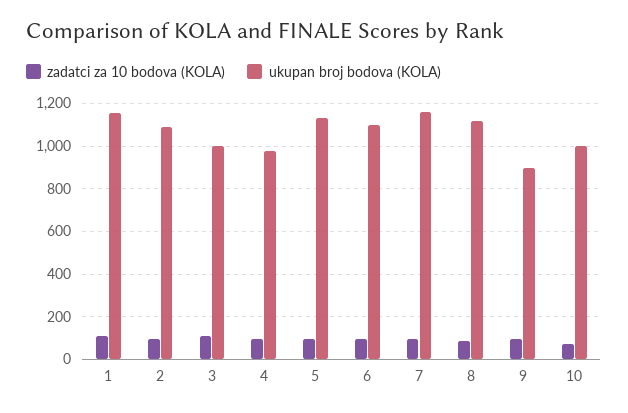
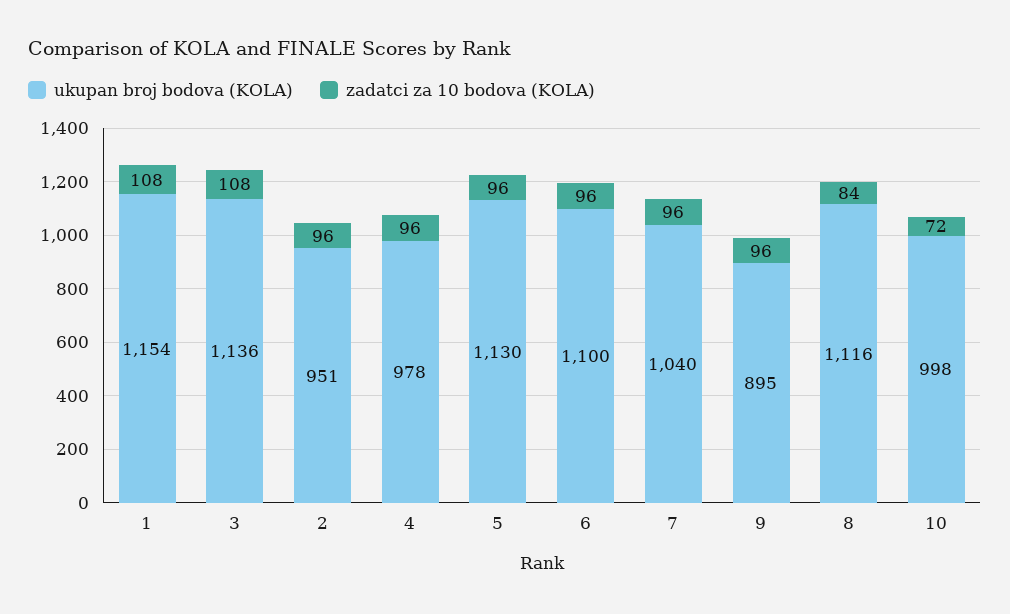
  {
    "zadatci za 10 bodova (KOLA)": {
      "1": 108,
      "2": 96,
      "3": 108,
      "4": 96,
      "5": 96,
      "6": 96,
      "7": 96,
      "8": 84,
      "9": 96,
      "10": 72
    },
    "ukupan broj bodova (KOLA)": {
      "1": 1154,
-     "2": 1100,
+     "2": 951,
-     "3": 1000,
+     "3": 1136,
      "4": 978,
      "5": 1130,
      "6": 1100,
-     "7": 1150,
+     "7": 1040,
      "8": 1116,
      "9": 895,
      "10": 998
    }
  }

